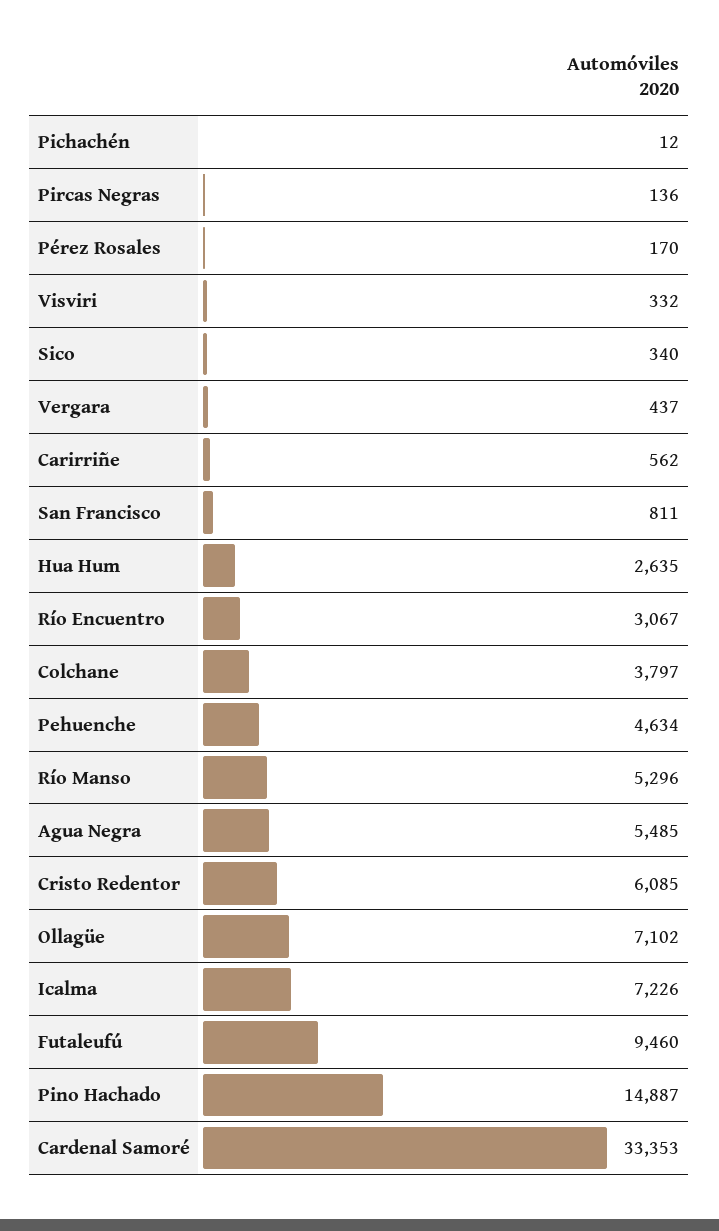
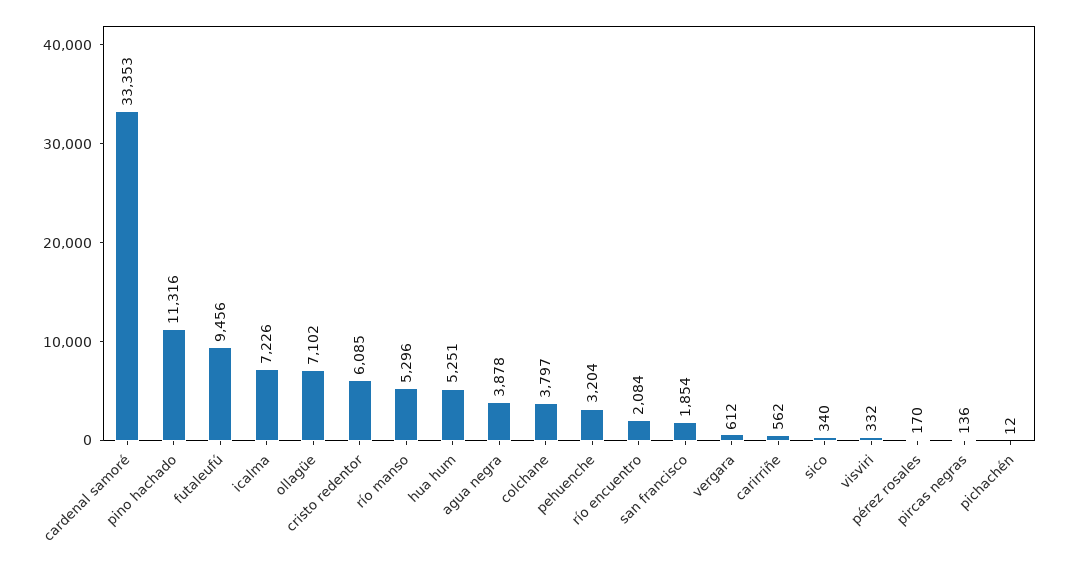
  {
    "Pichachén": 12,
    "Pircas Negras": 136,
    "Pérez Rosales": 170,
    "Visviri": 332,
    "Sico": 340,
-   "Vergara": 437,
+   "Vergara": 612,
    "Carirriñe": 562,
-   "San Francisco": 811,
+   "San Francisco": 1854,
-   "Hua Hum": 2635,
+   "Hua Hum": 5251,
-   "Río Encuentro": 3067,
+   "Río Encuentro": 2084,
    "Colchane": 3797,
-   "Pehuenche": 4634,
+   "Pehuenche": 3204,
    "Río Manso": 5296,
-   "Agua Negra": 5485,
+   "Agua Negra": 3878,
    "Cristo Redentor": 6085,
    "Ollagüe": 7102,
    "Icalma": 7226,
-   "Futaleufú": 9460,
+   "Futaleufú": 9456,
-   "Pino Hachado": 14887,
+   "Pino Hachado": 11316,
    "Cardenal Samoré": 33353
  }

